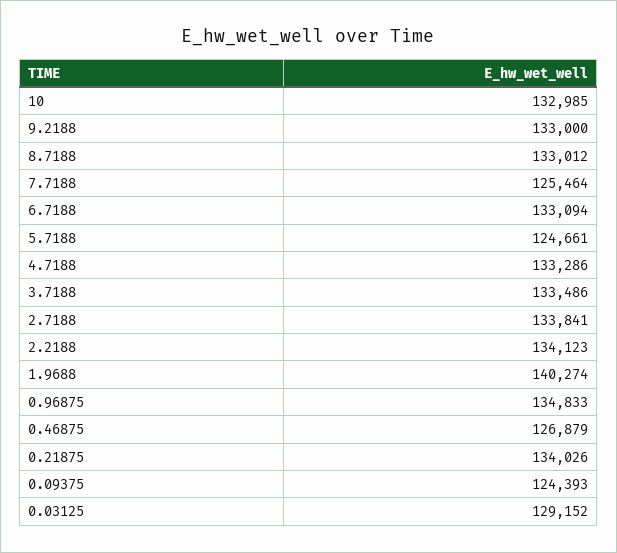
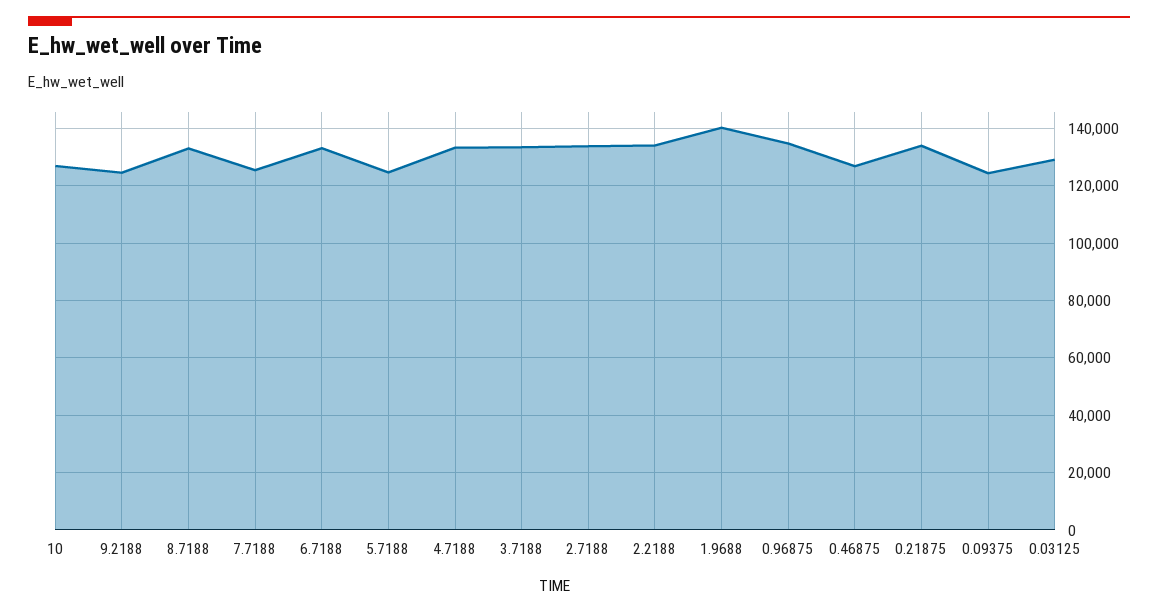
  {
-   "10": 132985,
+   "10": 127500,
-   "9.2188": 133000,
+   "9.2188": 125000,
    "8.7188": 133012,
    "7.7188": 125464,
    "6.7188": 133094,
    "5.7188": 124661,
    "4.7188": 133286,
    "3.7188": 133486,
    "2.7188": 133841,
    "2.2188": 134123,
    "1.9688": 140274,
    "0.96875": 134833,
    "0.46875": 126879,
    "0.21875": 134026,
    "0.09375": 124393,
    "0.03125": 129152
  }

